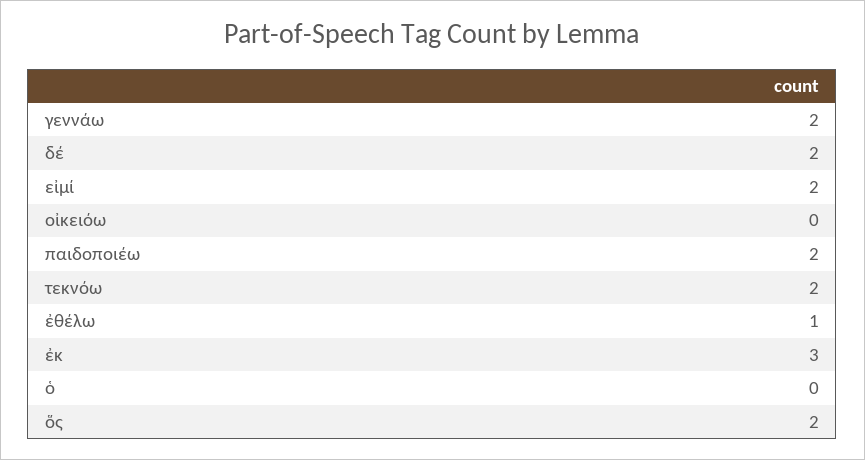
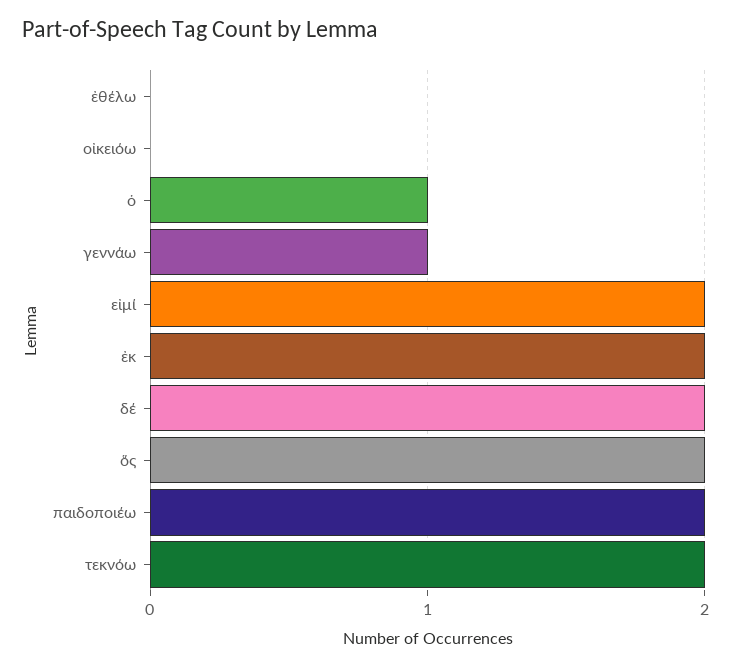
  {
-   "γεννάω": 2,
+   "γεννάω": 1,
    "δέ": 2,
    "εἰμί": 2,
    "οἰκειόω": 0,
    "παιδοποιέω": 2,
    "τεκνόω": 2,
-   "ἐθέλω": 1,
+   "ἐθέλω": 0,
-   "ἐκ": 3,
+   "ἐκ": 2,
-   "ὁ": 0,
+   "ὁ": 1,
    "ὅς": 2
  }

